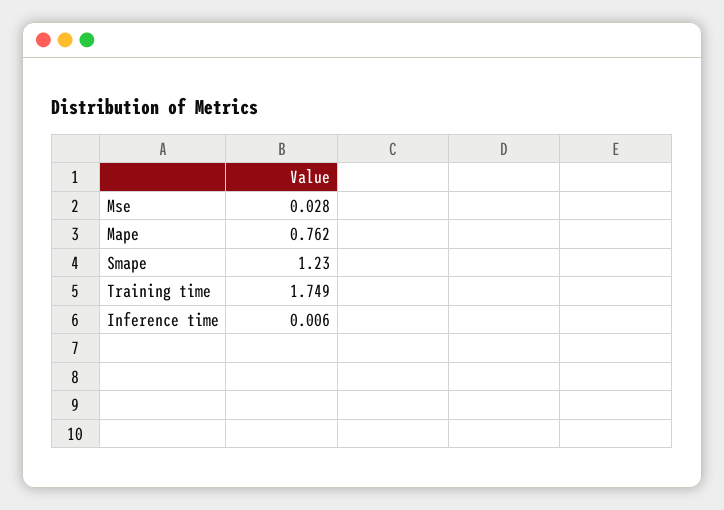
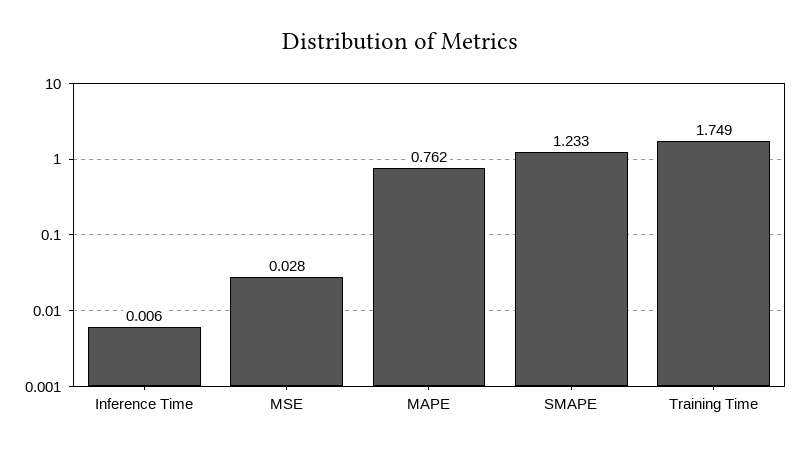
  {
    "Mse": 0.028,
    "Mape": 0.762,
-   "Smape": 1.23,
+   "Smape": 1.233,
    "Training time": 1.749,
    "Inference time": 0.006
  }

